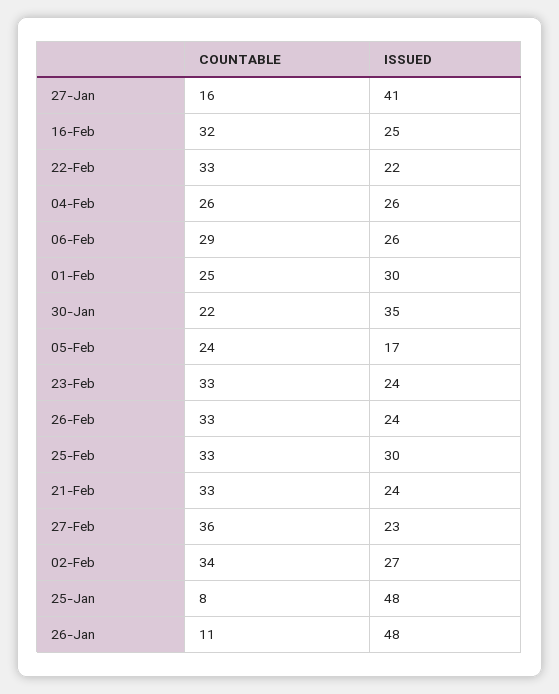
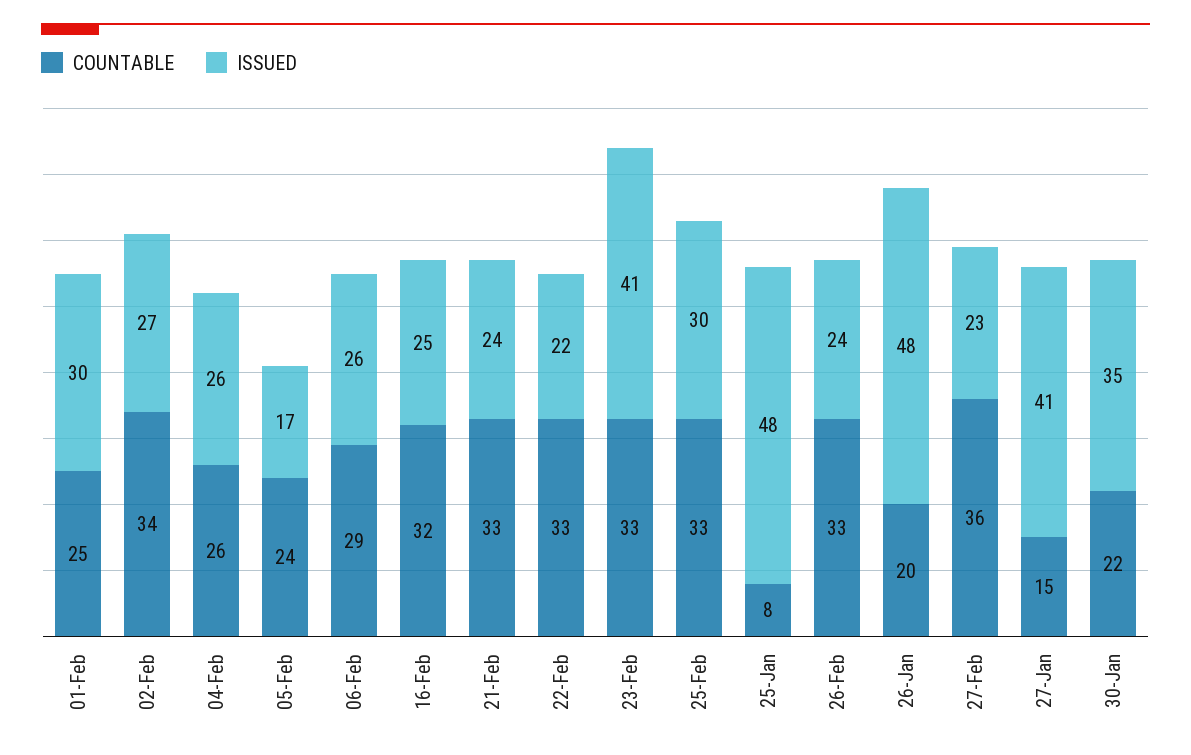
  {
    "COUNTABLE": {
-     "27-Jan": 16,
+     "27-Jan": 15,
      "16-Feb": 32,
      "22-Feb": 33,
      "04-Feb": 26,
      "06-Feb": 29,
      "01-Feb": 25,
      "30-Jan": 22,
      "05-Feb": 24,
      "23-Feb": 33,
      "26-Feb": 33,
      "25-Feb": 33,
      "21-Feb": 33,
      "27-Feb": 36,
      "02-Feb": 34,
      "25-Jan": 8,
-     "26-Jan": 11
+     "26-Jan": 20
    },
    "ISSUED": {
      "27-Jan": 41,
      "16-Feb": 25,
      "22-Feb": 22,
      "04-Feb": 26,
      "06-Feb": 26,
      "01-Feb": 30,
      "30-Jan": 35,
      "05-Feb": 17,
-     "23-Feb": 24,
+     "23-Feb": 41,
      "26-Feb": 24,
      "25-Feb": 30,
      "21-Feb": 24,
      "27-Feb": 23,
      "02-Feb": 27,
      "25-Jan": 48,
      "26-Jan": 48
    }
  }

